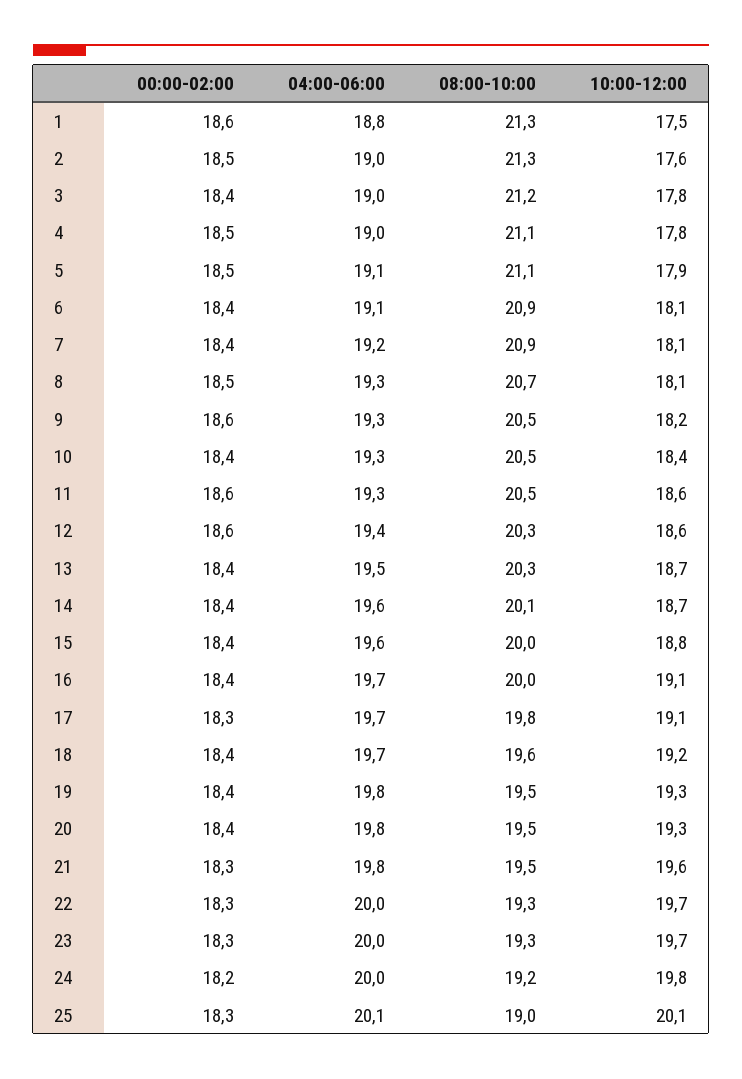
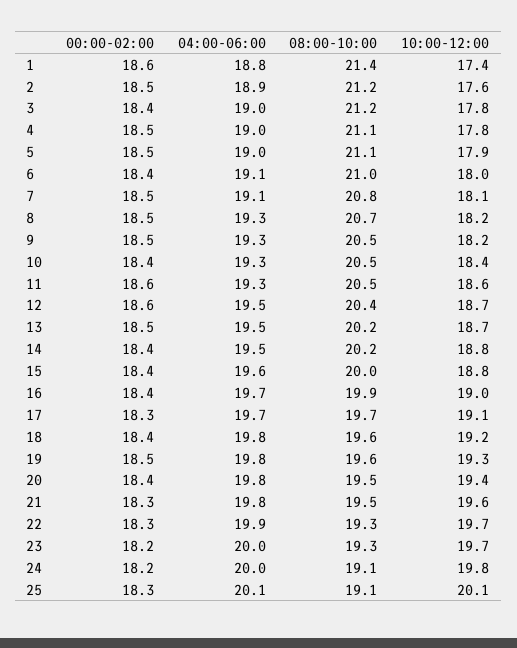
  {
    "00:00-02:00": {
      "1": 18.6,
      "2": 18.5,
      "3": 18.4,
      "4": 18.5,
      "5": 18.5,
      "6": 18.4,
-     "7": 18.4,
+     "7": 18.5,
      "8": 18.5,
-     "9": 18.6,
+     "9": 18.5,
      "10": 18.4,
      "11": 18.6,
      "12": 18.6,
-     "13": 18.4,
+     "13": 18.5,
      "14": 18.4,
      "15": 18.4,
      "16": 18.4,
      "17": 18.3,
      "18": 18.4,
-     "19": 18.4,
+     "19": 18.5,
      "20": 18.4,
      "21": 18.3,
      "22": 18.3,
-     "23": 18.3,
+     "23": 18.2,
      "24": 18.2,
      "25": 18.3
    },
    "04:00-06:00": {
      "1": 18.8,
-     "2": 19,
+     "2": 18.9,
      "3": 19,
      "4": 19,
-     "5": 19.1,
+     "5": 19,
      "6": 19.1,
-     "7": 19.2,
+     "7": 19.1,
      "8": 19.3,
      "9": 19.3,
      "10": 19.3,
      "11": 19.3,
-     "12": 19.4,
+     "12": 19.5,
      "13": 19.5,
-     "14": 19.6,
+     "14": 19.5,
      "15": 19.6,
      "16": 19.7,
      "17": 19.7,
-     "18": 19.7,
+     "18": 19.8,
      "19": 19.8,
      "20": 19.8,
      "21": 19.8,
-     "22": 20,
+     "22": 19.9,
      "23": 20,
      "24": 20,
      "25": 20.1
    },
    "08:00-10:00": {
-     "1": 21.3,
+     "1": 21.4,
-     "2": 21.3,
+     "2": 21.2,
      "3": 21.2,
      "4": 21.1,
      "5": 21.1,
-     "6": 20.9,
+     "6": 21,
-     "7": 20.9,
+     "7": 20.8,
      "8": 20.7,
      "9": 20.5,
      "10": 20.5,
      "11": 20.5,
-     "12": 20.3,
+     "12": 20.4,
-     "13": 20.3,
+     "13": 20.2,
-     "14": 20.1,
+     "14": 20.2,
      "15": 20,
-     "16": 20,
+     "16": 19.9,
-     "17": 19.8,
+     "17": 19.7,
      "18": 19.6,
-     "19": 19.5,
+     "19": 19.6,
      "20": 19.5,
      "21": 19.5,
      "22": 19.3,
      "23": 19.3,
-     "24": 19.2,
+     "24": 19.1,
-     "25": 19
+     "25": 19.1
    },
    "10:00-12:00": {
-     "1": 17.5,
+     "1": 17.4,
      "2": 17.6,
      "3": 17.8,
      "4": 17.8,
      "5": 17.9,
-     "6": 18.1,
+     "6": 18,
      "7": 18.1,
-     "8": 18.1,
+     "8": 18.2,
      "9": 18.2,
      "10": 18.4,
      "11": 18.6,
-     "12": 18.6,
+     "12": 18.7,
      "13": 18.7,
-     "14": 18.7,
+     "14": 18.8,
      "15": 18.8,
-     "16": 19.1,
+     "16": 19,
      "17": 19.1,
      "18": 19.2,
      "19": 19.3,
-     "20": 19.3,
+     "20": 19.4,
      "21": 19.6,
      "22": 19.7,
      "23": 19.7,
      "24": 19.8,
      "25": 20.1
    }
  }

